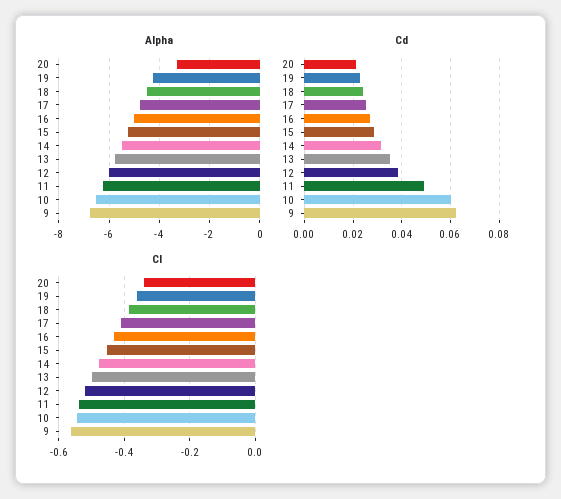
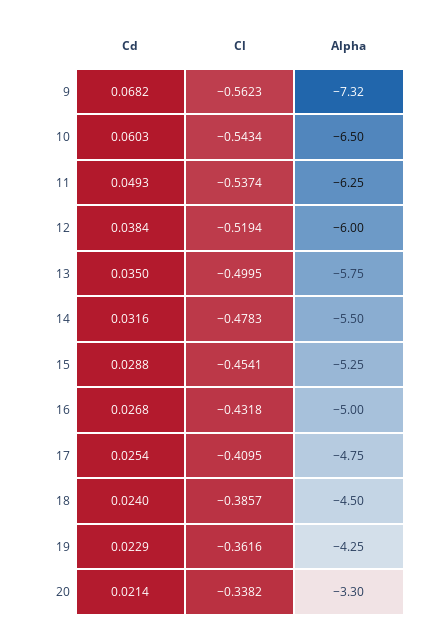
  {
    "Alpha": {
      "20": -3.3,
      "19": -4.25,
      "18": -4.5,
      "17": -4.75,
      "16": -5,
      "15": -5.25,
      "14": -5.5,
      "13": -5.75,
      "12": -6,
      "11": -6.25,
      "10": -6.5,
-     "9": -6.75
+     "9": -7.32
    },
    "Cd": {
      "20": 0.0214,
      "19": 0.0229,
      "18": 0.024,
      "17": 0.0254,
      "16": 0.0268,
      "15": 0.0288,
      "14": 0.0316,
      "13": 0.035,
      "12": 0.0384,
      "11": 0.0493,
      "10": 0.0603,
-     "9": 0.0625
+     "9": 0.0682
    },
    "Cl": {
      "20": -0.3382,
      "19": -0.3616,
      "18": -0.3857,
      "17": -0.4095,
      "16": -0.4318,
      "15": -0.4541,
      "14": -0.4783,
      "13": -0.4995,
      "12": -0.5194,
      "11": -0.5374,
      "10": -0.5434,
      "9": -0.5623
    }
  }

